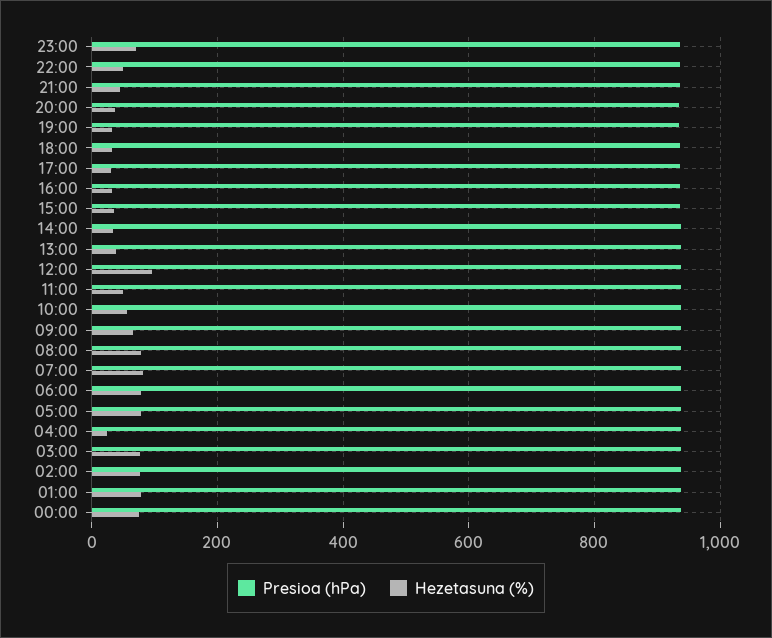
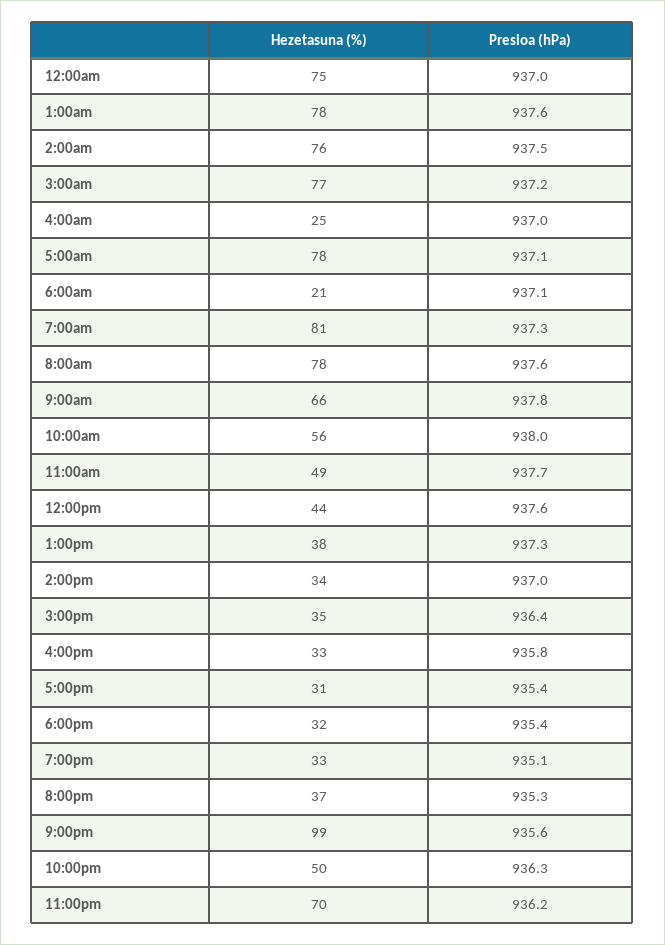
  {
    "Presioa (hPa)": {
      "23:00": 936.2,
      "22:00": 936.3,
      "21:00": 935.6,
      "20:00": 935.3,
      "19:00": 935.1,
      "18:00": 935.4,
      "17:00": 935.4,
      "16:00": 935.8,
      "15:00": 936.4,
      "14:00": 937,
      "13:00": 937.3,
      "12:00": 937.6,
      "11:00": 937.7,
      "10:00": 938,
      "09:00": 937.8,
      "08:00": 937.6,
      "07:00": 937.3,
      "06:00": 937.1,
      "05:00": 937.1,
      "04:00": 937,
      "03:00": 937.2,
      "02:00": 937.5,
      "01:00": 937.6,
      "00:00": 937
    },
    "Hezetasuna (%)": {
      "23:00": 70,
      "22:00": 50,
-     "21:00": 40,
+     "21:00": 99,
      "20:00": 37,
      "19:00": 33,
      "18:00": 32,
      "17:00": 31,
      "16:00": 33,
      "15:00": 35,
      "14:00": 34,
      "13:00": 38,
-     "12:00": 100,
+     "12:00": 44,
      "11:00": 49,
      "10:00": 56,
      "09:00": 66,
      "08:00": 78,
      "07:00": 81,
-     "06:00": 80,
+     "06:00": 21,
      "05:00": 78,
      "04:00": 25,
      "03:00": 77,
      "02:00": 76,
      "01:00": 78,
      "00:00": 75
    }
  }

